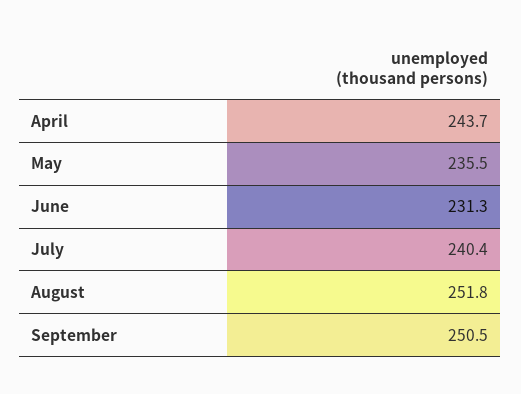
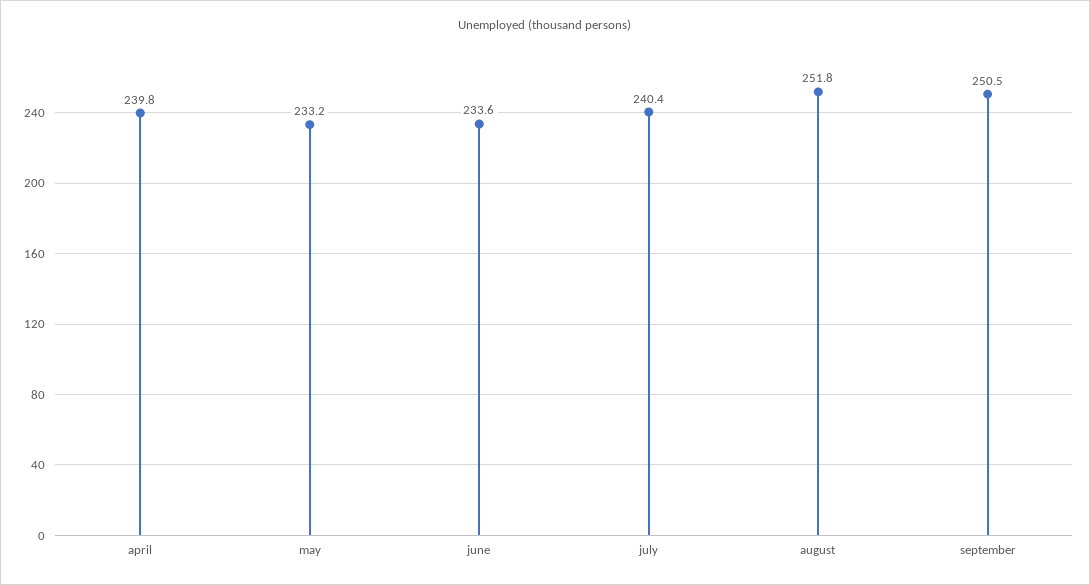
  {
-   "April": 243.7,
+   "April": 239.8,
-   "May": 235.5,
+   "May": 233.2,
-   "June": 231.3,
+   "June": 233.6,
    "July": 240.4,
    "August": 251.8,
    "September": 250.5
  }

